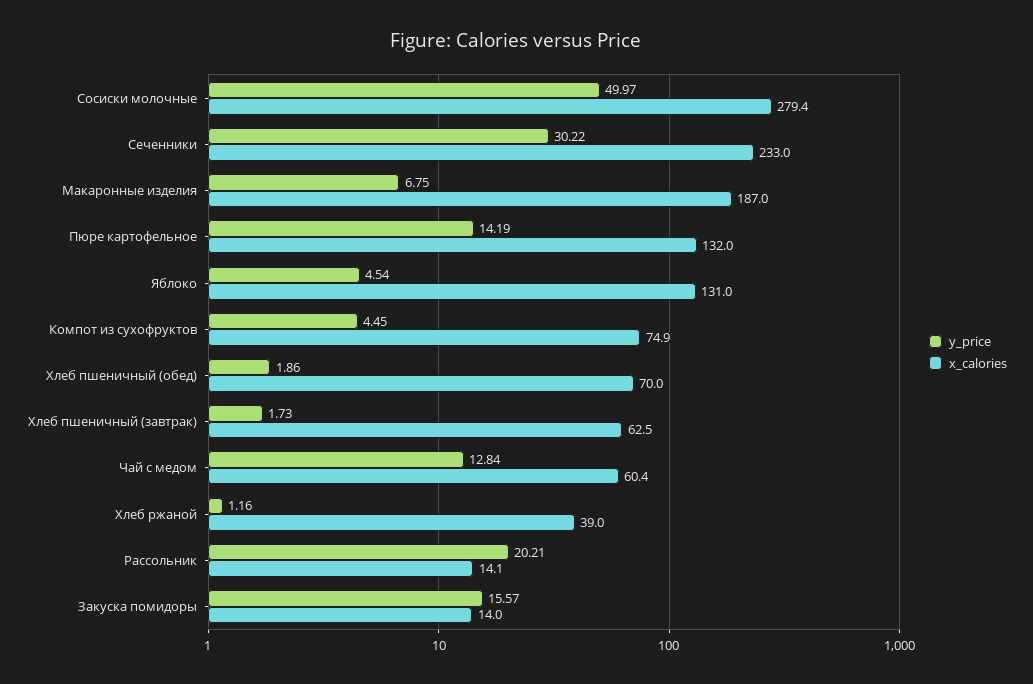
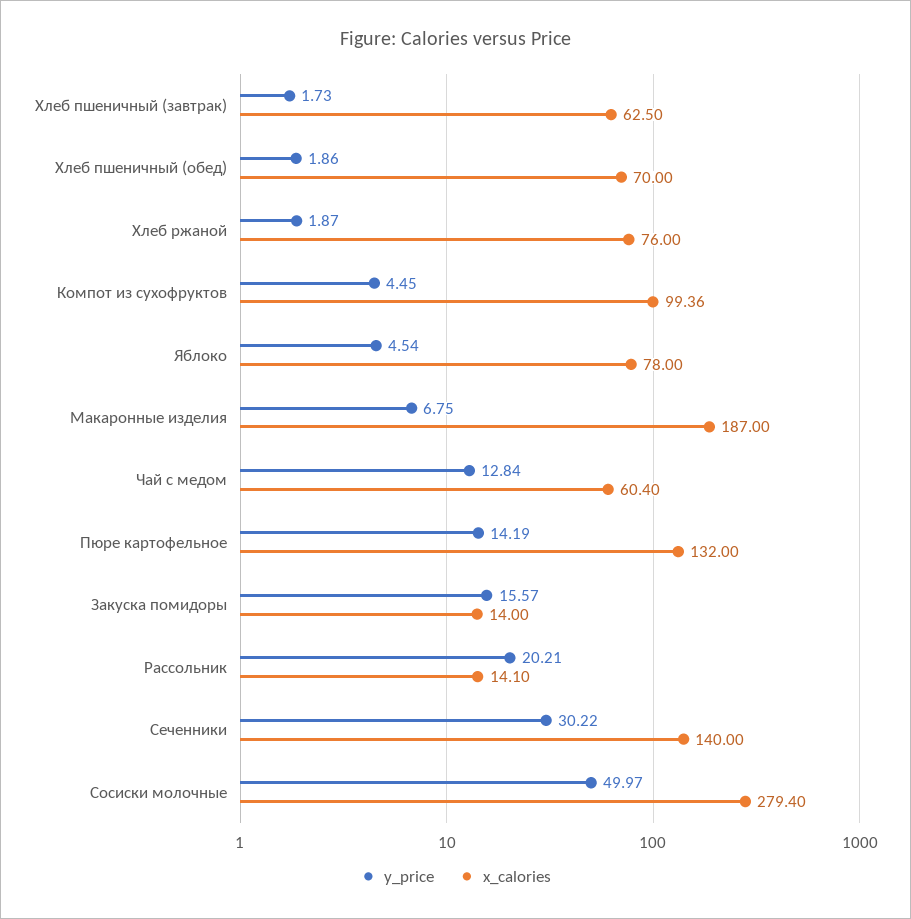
  {
    "y_price": {
      "Сосиски молочные": 49.97,
      "Сеченники": 30.22,
      "Макаронные изделия": 6.75,
      "Пюре картофельное": 14.19,
      "Яблоко": 4.54,
      "Компот из сухофруктов": 4.45,
      "Хлеб пшеничный (обед)": 1.86,
      "Хлеб пшеничный (завтрак)": 1.73,
      "Чай с медом": 12.84,
-     "Хлеб ржаной": 1.16,
+     "Хлеб ржаной": 1.87,
      "Рассольник": 20.21,
      "Закуска помидоры": 15.57
    },
    "x_calories": {
      "Сосиски молочные": 279.4,
-     "Сеченники": 233,
+     "Сеченники": 140,
      "Макаронные изделия": 187,
      "Пюре картофельное": 132,
-     "Яблоко": 131,
+     "Яблоко": 78,
-     "Компот из сухофруктов": 74.9,
+     "Компот из сухофруктов": 99.36,
      "Хлеб пшеничный (обед)": 70,
      "Хлеб пшеничный (завтрак)": 62.5,
      "Чай с медом": 60.4,
-     "Хлеб ржаной": 39,
+     "Хлеб ржаной": 76,
      "Рассольник": 14.1,
      "Закуска помидоры": 14
    }
  }

